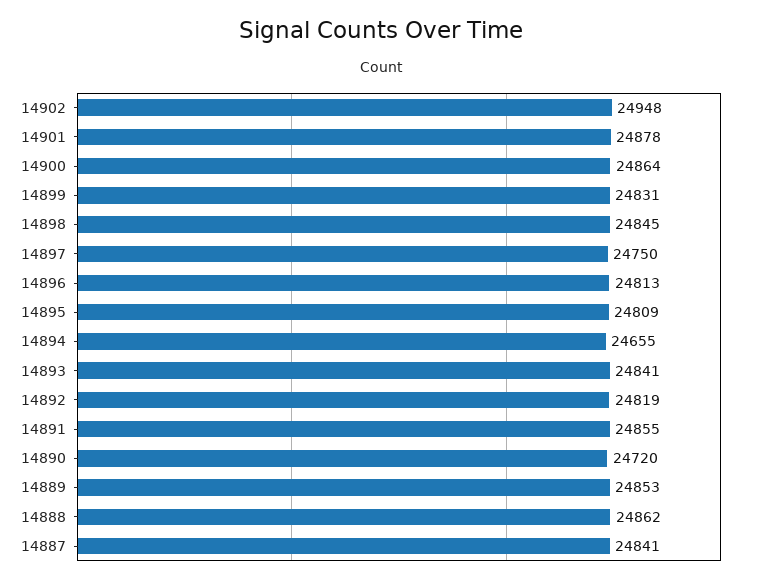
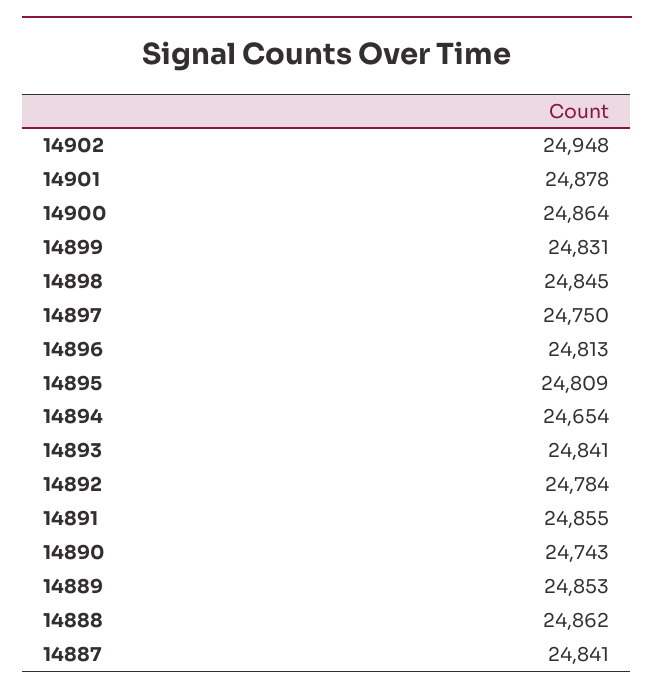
  {
    "14902": 24948,
    "14901": 24878,
    "14900": 24864,
    "14899": 24831,
    "14898": 24845,
    "14897": 24750,
    "14896": 24813,
    "14895": 24809,
-   "14894": 24655,
+   "14894": 24654,
    "14893": 24841,
-   "14892": 24819,
+   "14892": 24784,
    "14891": 24855,
-   "14890": 24720,
+   "14890": 24743,
    "14889": 24853,
    "14888": 24862,
    "14887": 24841
  }

